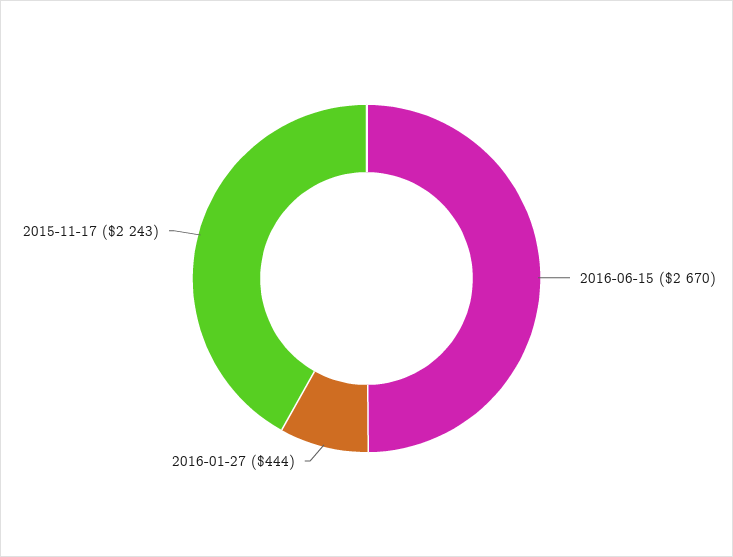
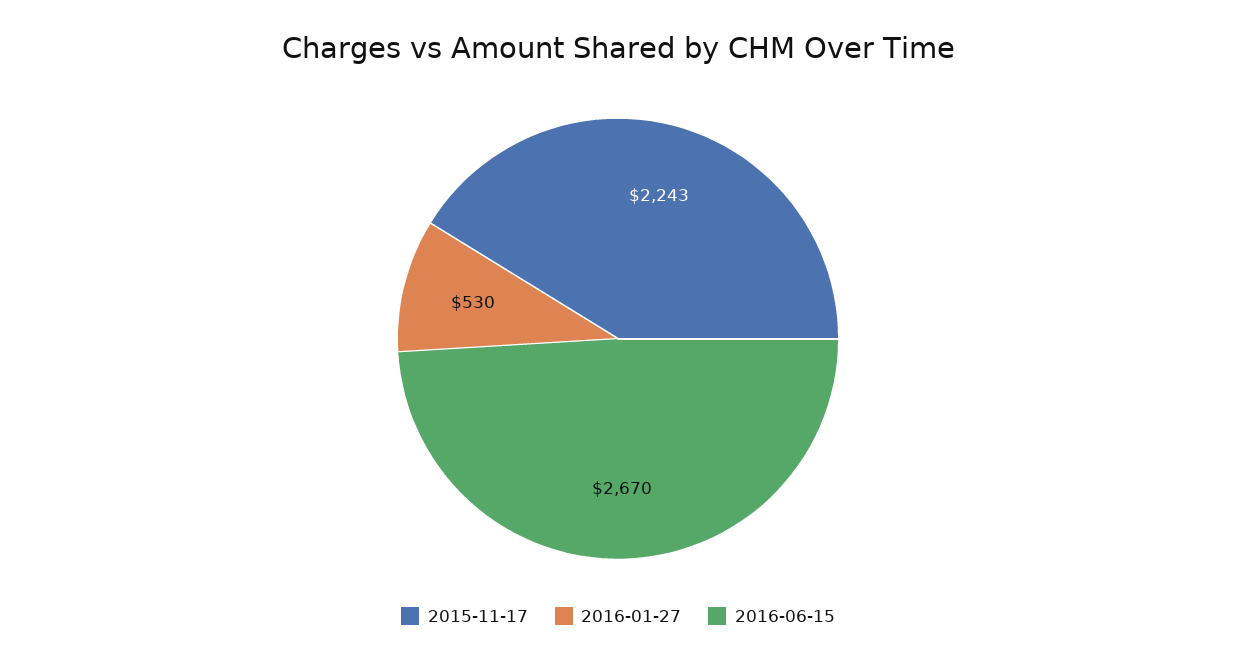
  {
    "2016-06-15": 2670,
-   "2016-01-27": 444,
+   "2016-01-27": 530,
    "2015-11-17": 2243
  }

